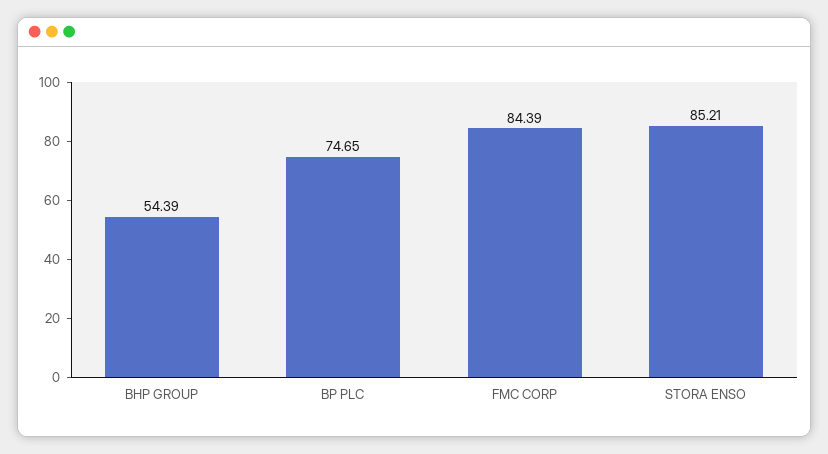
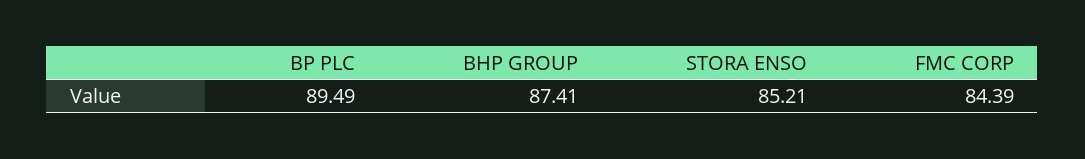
  {
-   "BHP GROUP": 54.39,
+   "BHP GROUP": 87.41,
-   "BP PLC": 74.65,
+   "BP PLC": 89.49,
    "FMC CORP": 84.39,
    "STORA ENSO": 85.21
  }

